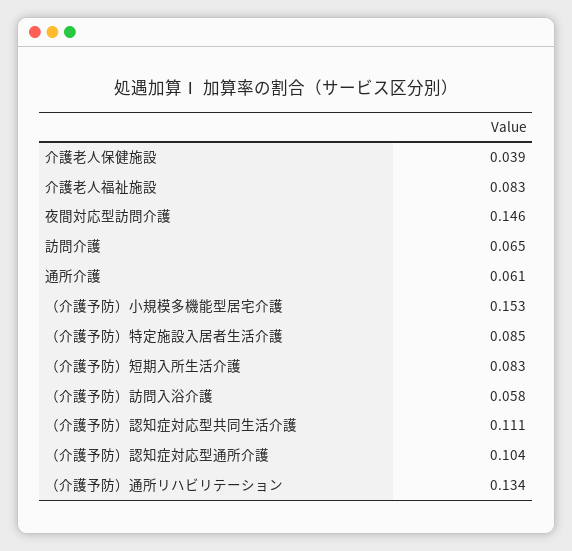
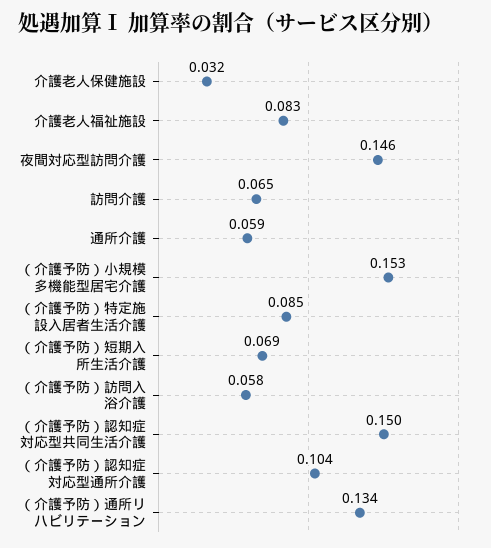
  {
-   "介護老人保健施設": 0.039,
+   "介護老人保健施設": 0.032,
    "介護老人福祉施設": 0.083,
    "夜間対応型訪問介護": 0.146,
    "訪問介護": 0.065,
-   "通所介護": 0.061,
+   "通所介護": 0.059,
    "（介護予防）小規模多機能型居宅介護": 0.153,
    "（介護予防）特定施設入居者生活介護": 0.085,
-   "（介護予防）短期入所生活介護": 0.083,
+   "（介護予防）短期入所生活介護": 0.069,
    "（介護予防）訪問入浴介護": 0.058,
-   "（介護予防）認知症対応型共同生活介護": 0.111,
+   "（介護予防）認知症対応型共同生活介護": 0.15,
    "（介護予防）認知症対応型通所介護": 0.104,
    "（介護予防）通所リハビリテーション": 0.134
  }

